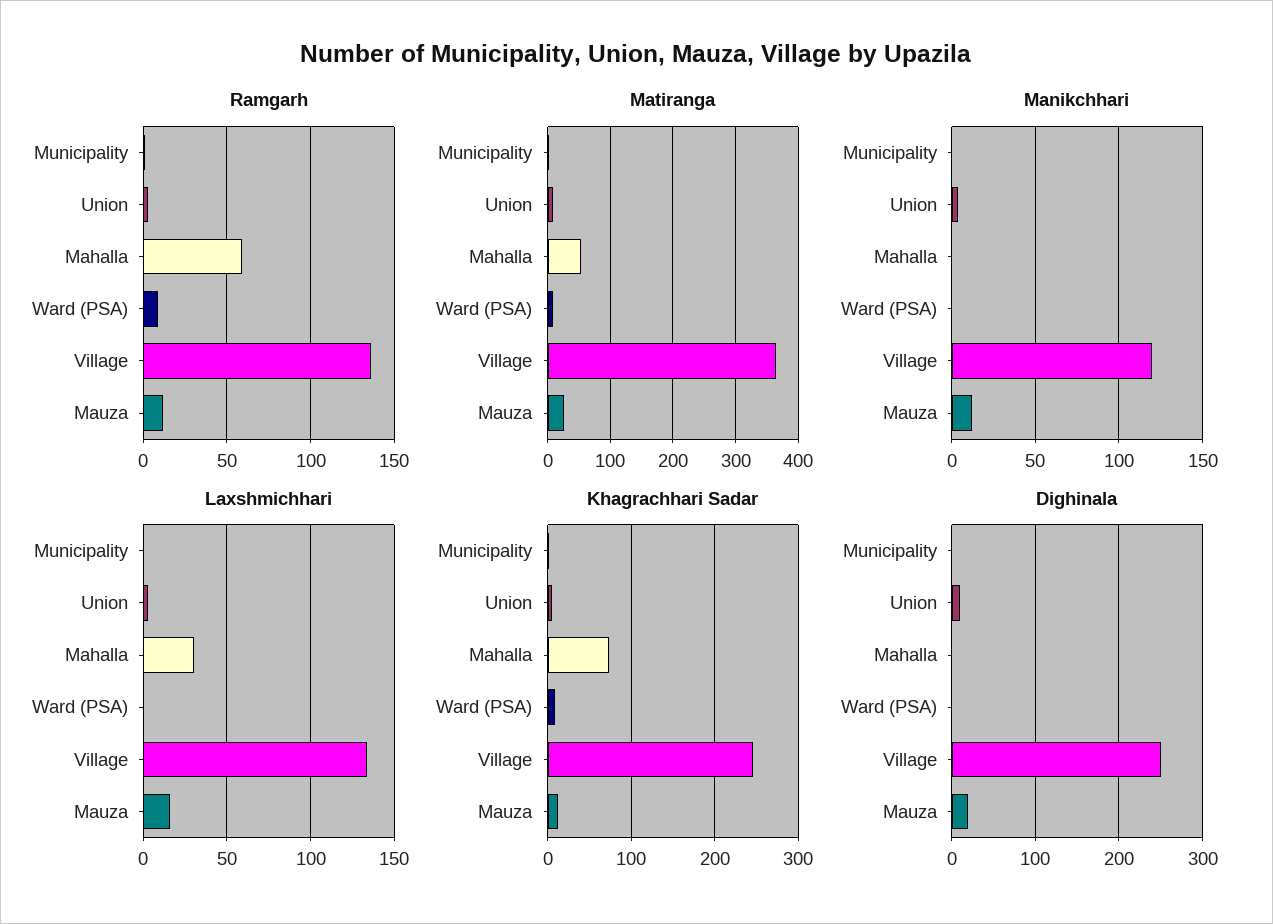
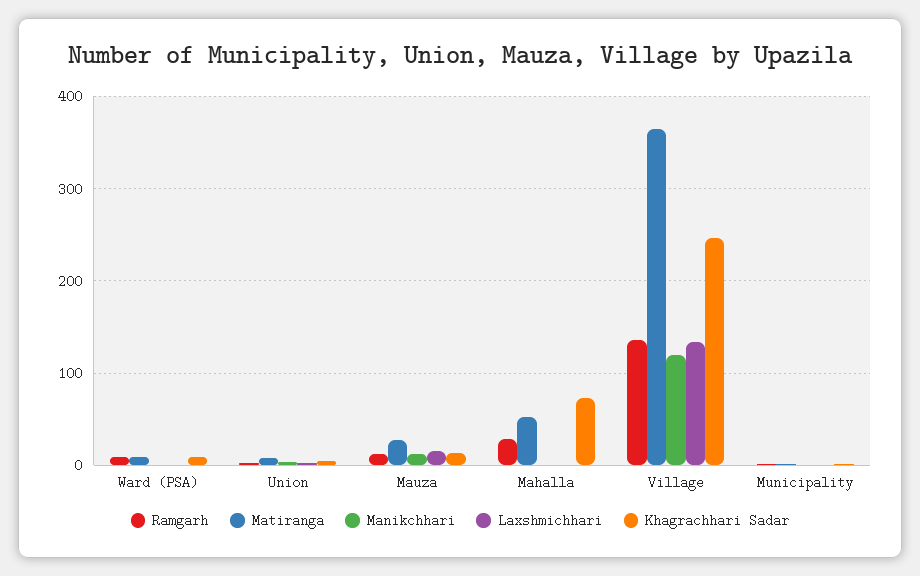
  {
    "Ramgarh": {
      "Municipality": 0,
      "Union": 5,
-     "Mahalla": 60,
+     "Mahalla": 30,
      "Ward (PSA)": 10,
      "Village": 135,
      "Mauza": 10
    },
    "Matiranga": {
      "Municipality": 0,
      "Union": 10,
      "Mahalla": 50,
      "Ward (PSA)": 10,
      "Village": 370,
      "Mauza": 30
    },
    "Manikchhari": {
      "Municipality": 0,
      "Union": 5,
      "Mahalla": 0,
      "Ward (PSA)": 0,
      "Village": 120,
      "Mauza": 10
    },
    "Laxshmichhari": {
      "Municipality": 0,
      "Union": 5,
-     "Mahalla": 30,
+     "Mahalla": 0,
      "Ward (PSA)": 0,
      "Village": 135,
      "Mauza": 15
    },
    "Khagrachhari Sadar": {
      "Municipality": 0,
      "Union": 10,
      "Mahalla": 70,
      "Ward (PSA)": 10,
      "Village": 250,
      "Mauza": 10
-   },
+   }
-   "Dighinala": {
-     "Municipality": 0,
-     "Union": 10,
-     "Mahalla": 0,
-     "Ward (PSA)": 0,
-     "Village": 250,
-     "Mauza": 20
-   }
  }

